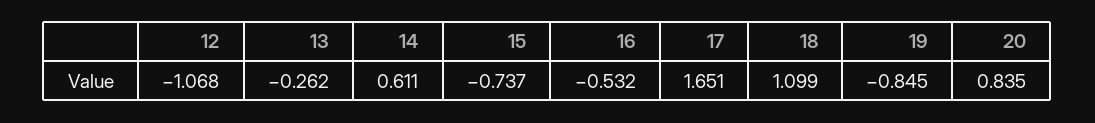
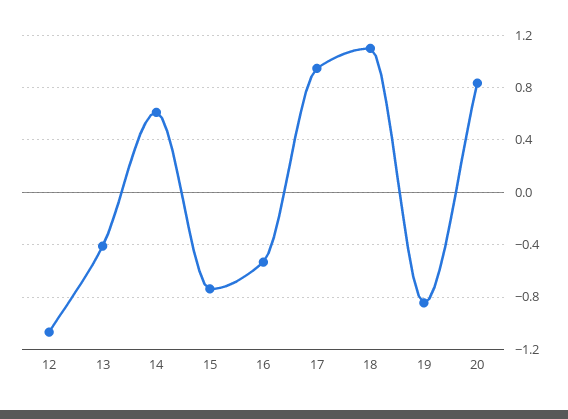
  {
    "12": -1.068,
-   "13": -0.262,
+   "13": -0.4,
    "14": 0.611,
    "15": -0.737,
    "16": -0.532,
-   "17": 1.651,
+   "17": 0.95,
    "18": 1.099,
    "19": -0.845,
    "20": 0.835
  }

